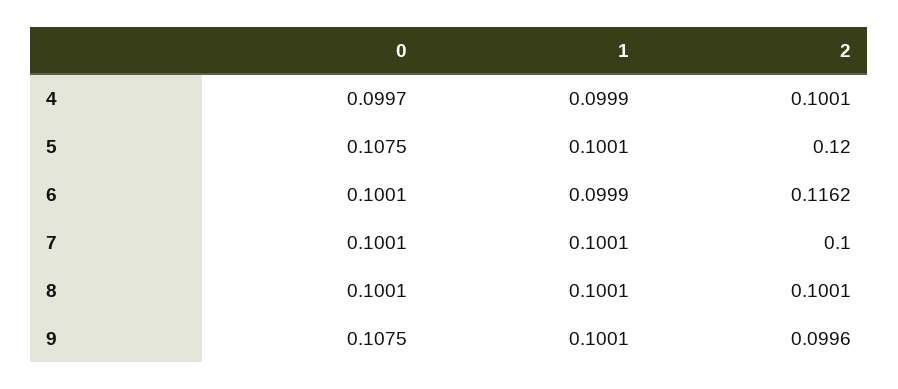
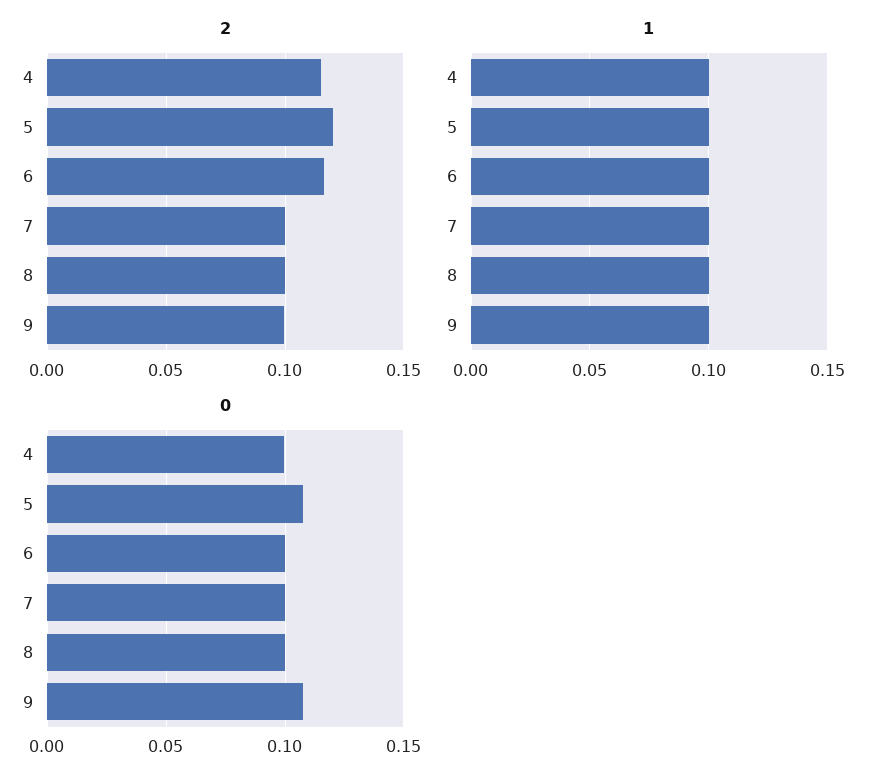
  {
    "0": {
      "4": 0.0997,
      "5": 0.1075,
      "6": 0.1001,
      "7": 0.1001,
      "8": 0.1001,
      "9": 0.1075
    },
    "1": {
      "4": 0.0999,
      "5": 0.1001,
      "6": 0.0999,
      "7": 0.1001,
      "8": 0.1001,
      "9": 0.1001
    },
    "2": {
-     "4": 0.1001,
+     "4": 0.115,
      "5": 0.12,
      "6": 0.1162,
      "7": 0.1,
      "8": 0.1001,
      "9": 0.0996
    }
  }

